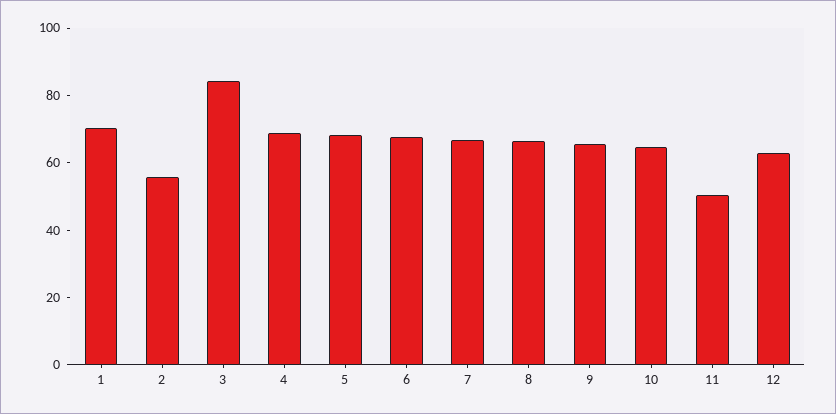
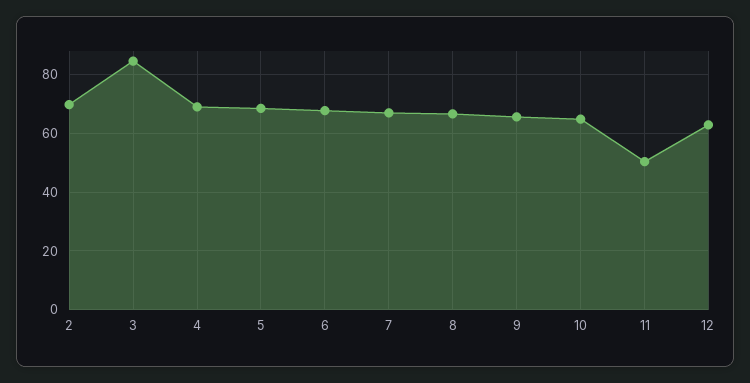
  {
-   "1": 70,
-   "2": 55,
+   "2": 70,
    "3": 85,
    "4": 70,
    "5": 67.5,
    "6": 67.5,
    "7": 67.5,
    "8": 67.5,
    "9": 65,
    "10": 65,
    "11": 50,
    "12": 62.5
  }

